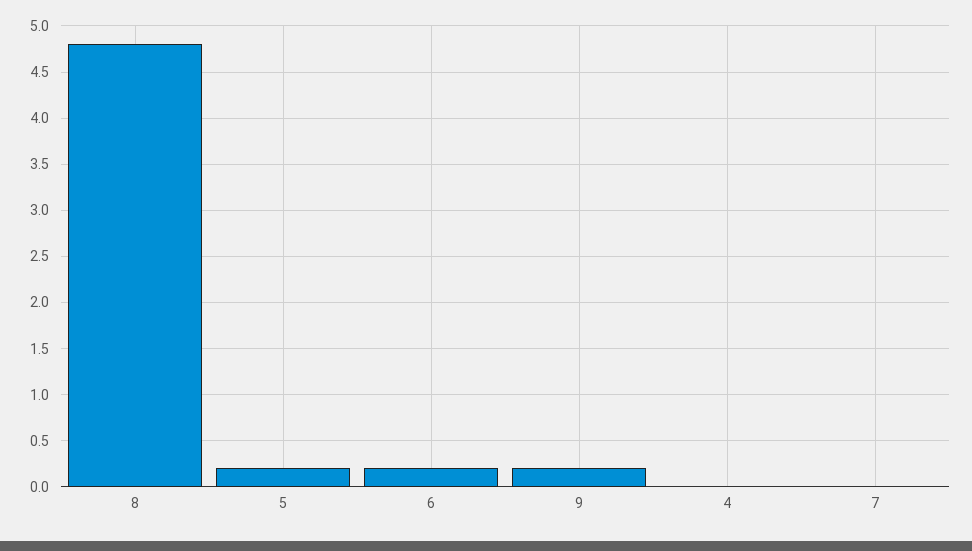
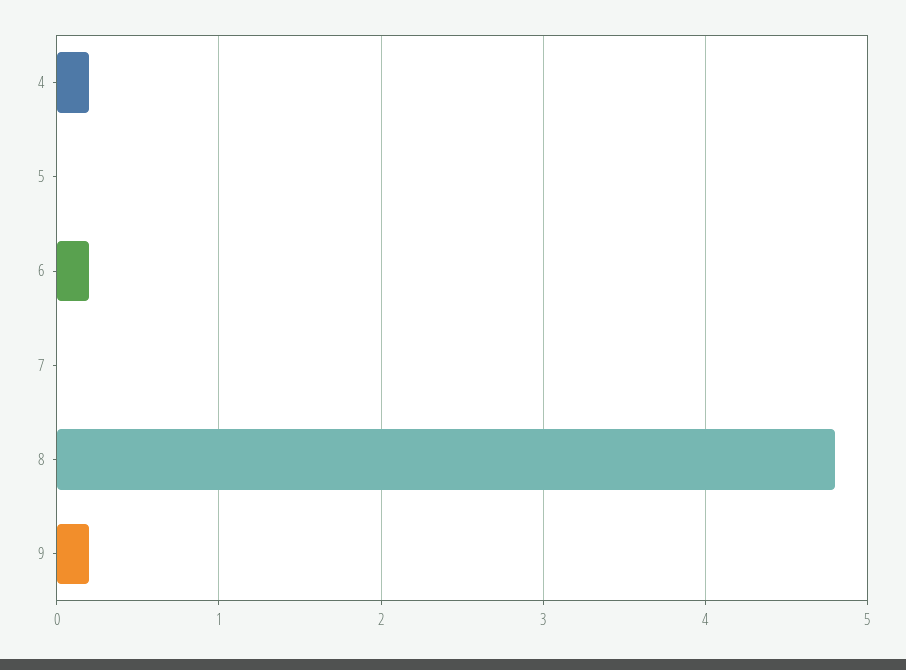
  {
    "8": 4.8,
-   "5": 0.2,
+   "5": 0,
    "6": 0.2,
    "9": 0.2,
-   "4": 0,
+   "4": 0.2,
    "7": 0
  }

